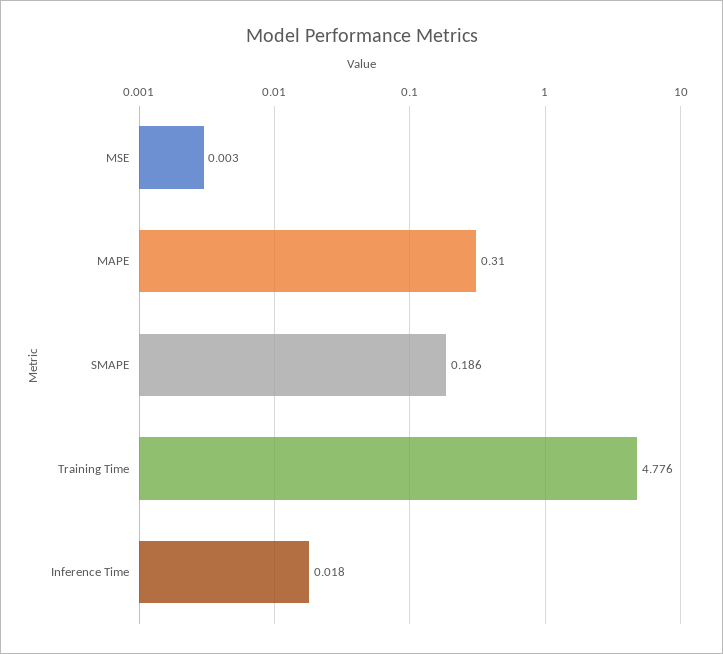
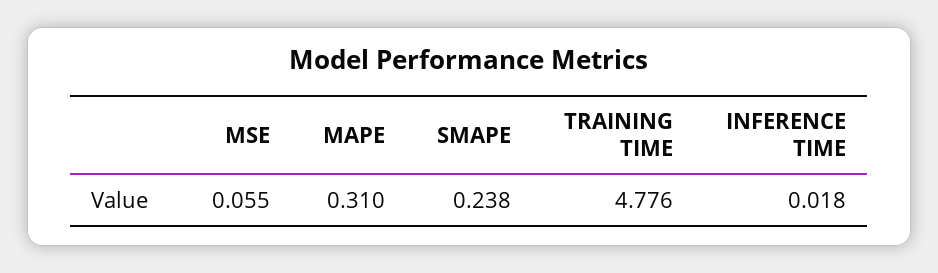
  {
-   "MSE": 0.003,
+   "MSE": 0.055,
    "MAPE": 0.31,
-   "SMAPE": 0.186,
+   "SMAPE": 0.238,
    "Training Time": 4.776,
    "Inference Time": 0.018
  }

